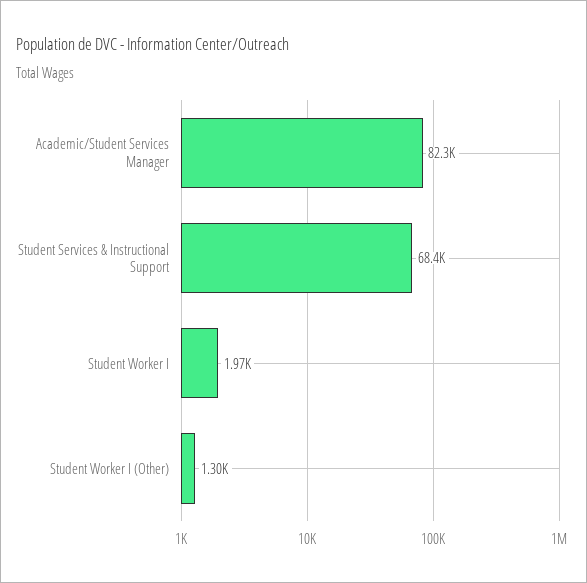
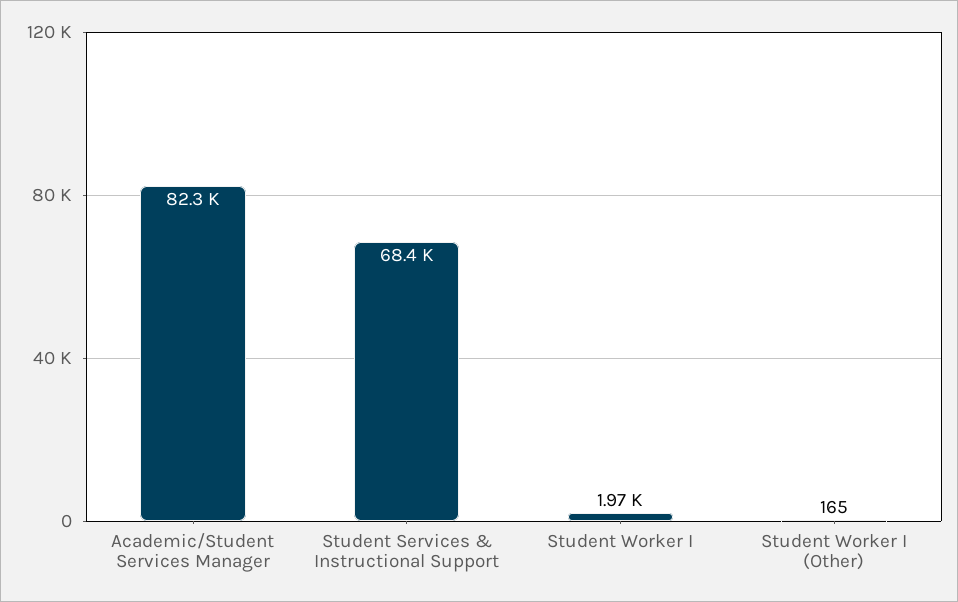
  {
    "Academic/Student Services Manager": 82300,
    "Student Services & Instructional Support": 68400,
    "Student Worker I": 1970,
-   "Student Worker I (Other)": 1300
+   "Student Worker I (Other)": 165
  }

